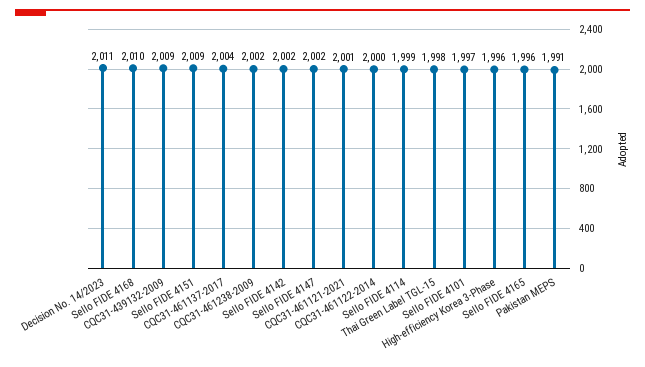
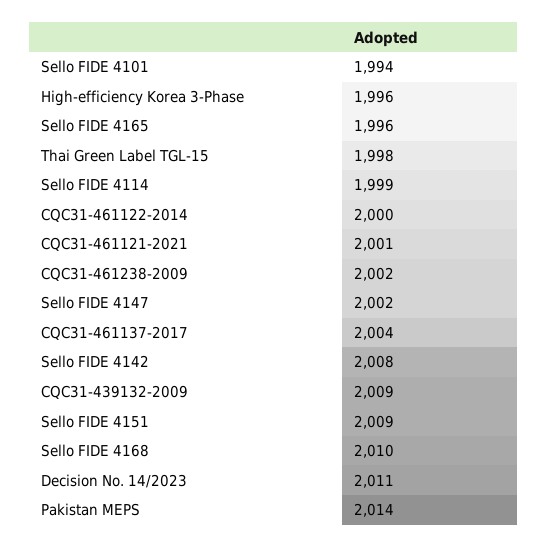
  {
    "Decision No. 14/2023": 2011,
    "Sello FIDE 4168": 2010,
    "CQC31-439132-2009": 2009,
    "Sello FIDE 4151": 2009,
    "CQC31-461137-2017": 2004,
    "CQC31-461238-2009": 2002,
-   "Sello FIDE 4142": 2002,
+   "Sello FIDE 4142": 2008,
    "Sello FIDE 4147": 2002,
    "CQC31-461121-2021": 2001,
    "CQC31-461122-2014": 2000,
    "Sello FIDE 4114": 1999,
    "Thai Green Label TGL-15": 1998,
-   "Sello FIDE 4101": 1997,
+   "Sello FIDE 4101": 1994,
    "High-efficiency Korea 3-Phase": 1996,
    "Sello FIDE 4165": 1996,
-   "Pakistan MEPS": 1991
+   "Pakistan MEPS": 2014
  }

